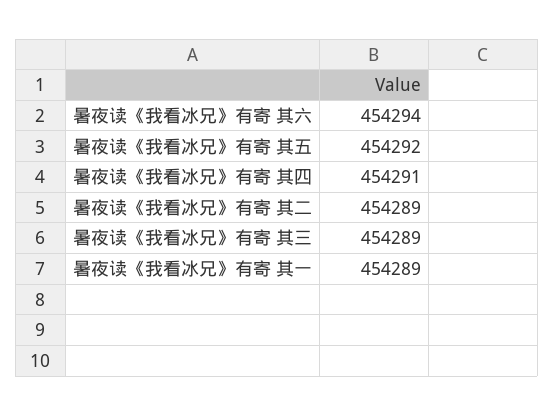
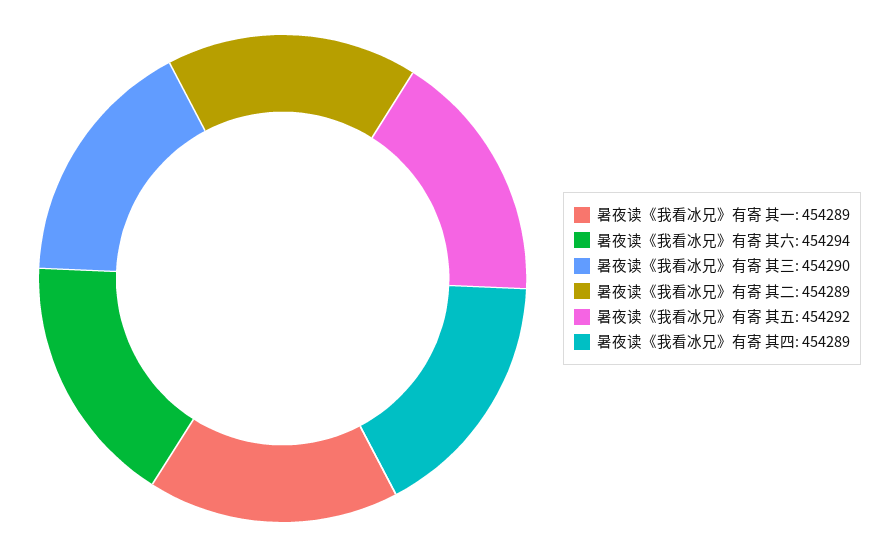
  {
    "暑夜读《我看冰兄》有寄 其六": 454294,
    "暑夜读《我看冰兄》有寄 其五": 454292,
-   "暑夜读《我看冰兄》有寄 其四": 454291,
+   "暑夜读《我看冰兄》有寄 其四": 454289,
    "暑夜读《我看冰兄》有寄 其二": 454289,
-   "暑夜读《我看冰兄》有寄 其三": 454289,
+   "暑夜读《我看冰兄》有寄 其三": 454290,
    "暑夜读《我看冰兄》有寄 其一": 454289
  }

